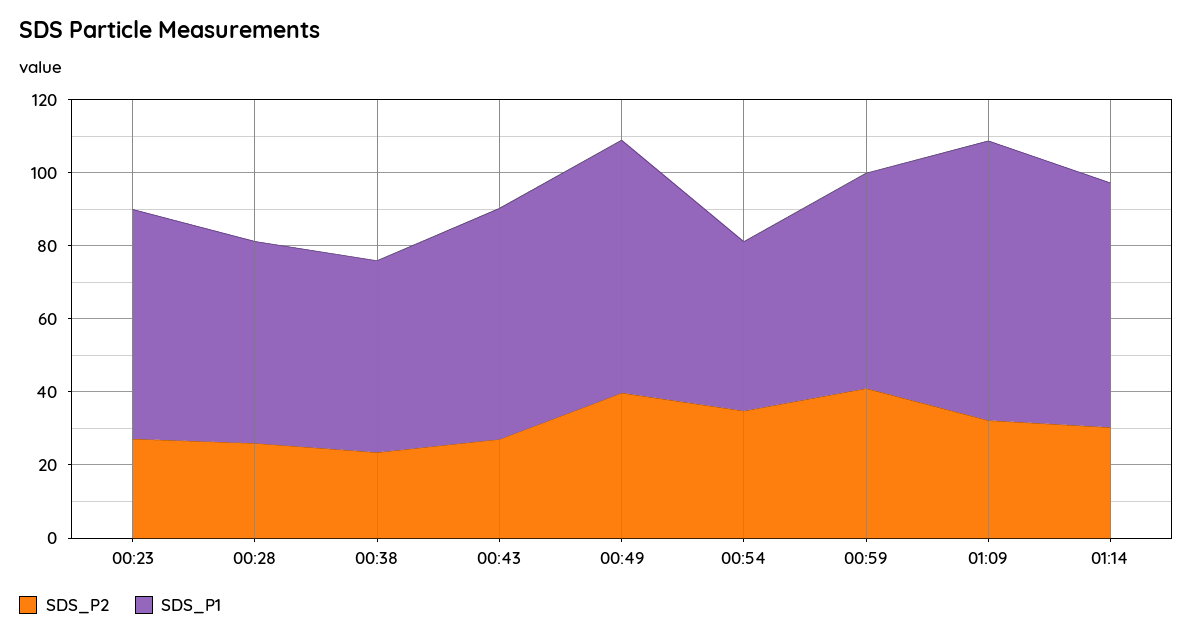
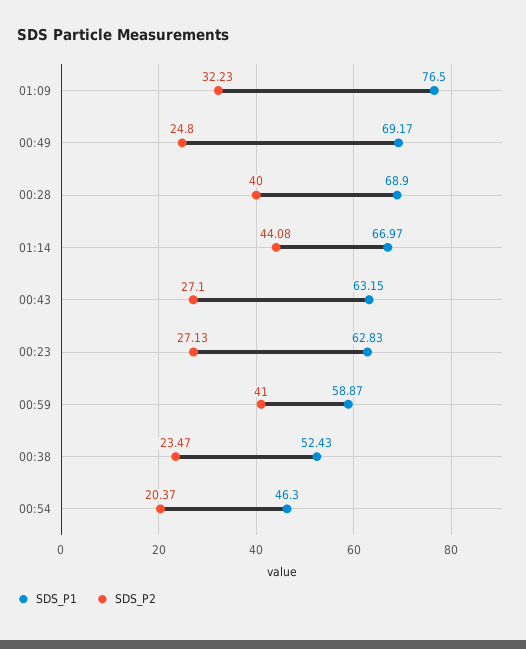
  {
    "SDS_P2": {
      "00:23": 27.13,
-     "00:28": 25,
+     "00:28": 40,
      "00:38": 23.47,
      "00:43": 27.1,
-     "00:49": 40,
+     "00:49": 24.8,
-     "00:54": 35,
+     "00:54": 20.37,
      "00:59": 41,
      "01:09": 32.23,
-     "01:14": 30
+     "01:14": 44.08
    },
    "SDS_P1": {
      "00:23": 62.83,
-     "00:28": 55,
+     "00:28": 68.9,
      "00:38": 52.43,
      "00:43": 63.15,
      "00:49": 69.17,
      "00:54": 46.3,
      "00:59": 58.87,
      "01:09": 76.5,
      "01:14": 66.97
    }
  }

